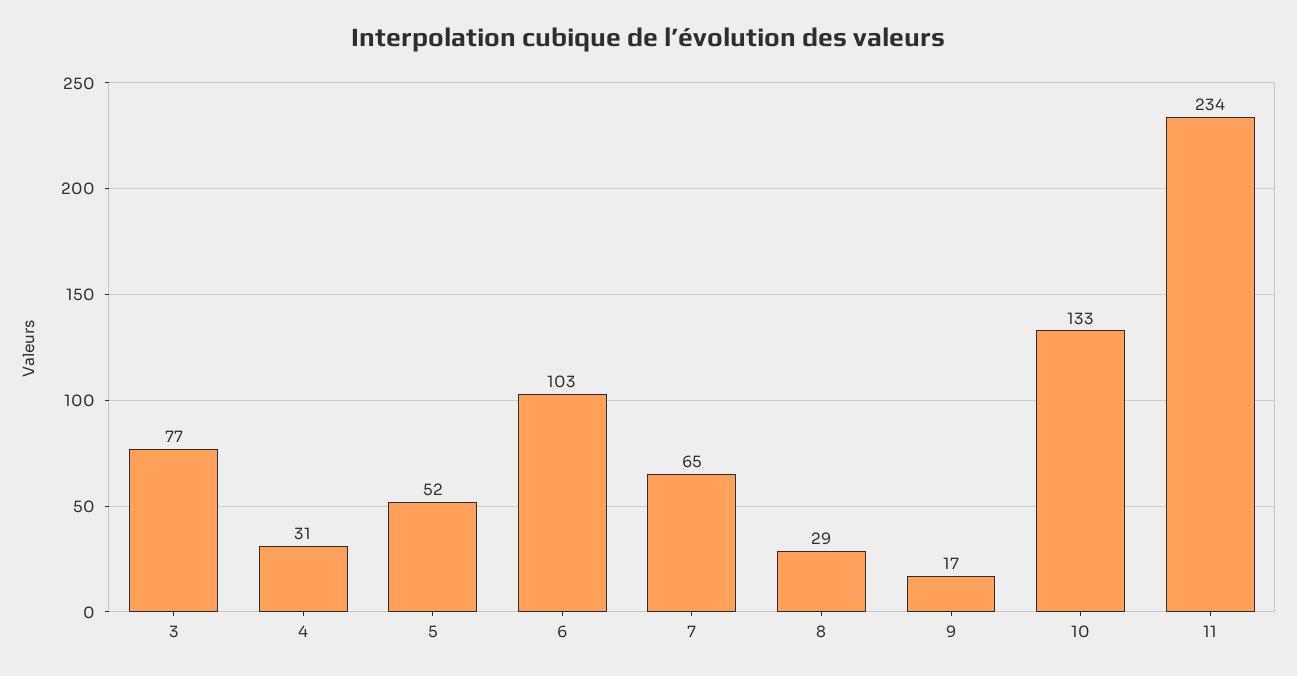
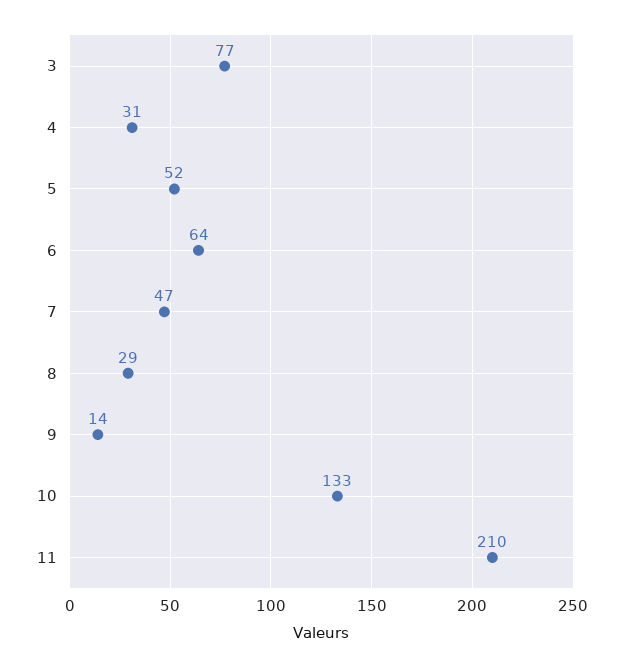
  {
    "3": 77,
    "4": 31,
    "5": 52,
-   "6": 103,
+   "6": 64,
-   "7": 65,
+   "7": 47,
    "8": 29,
-   "9": 17,
+   "9": 14,
    "10": 133,
-   "11": 234
+   "11": 210
  }

